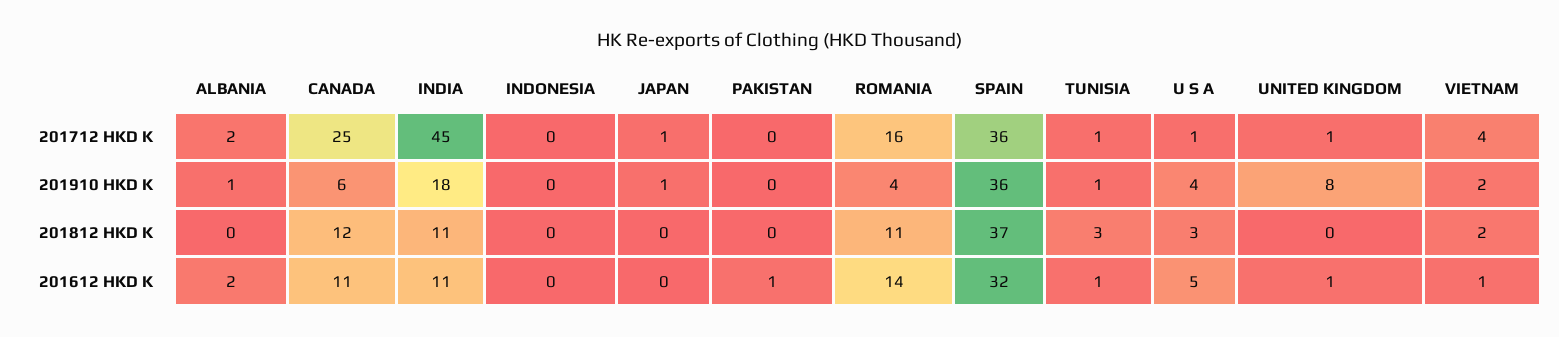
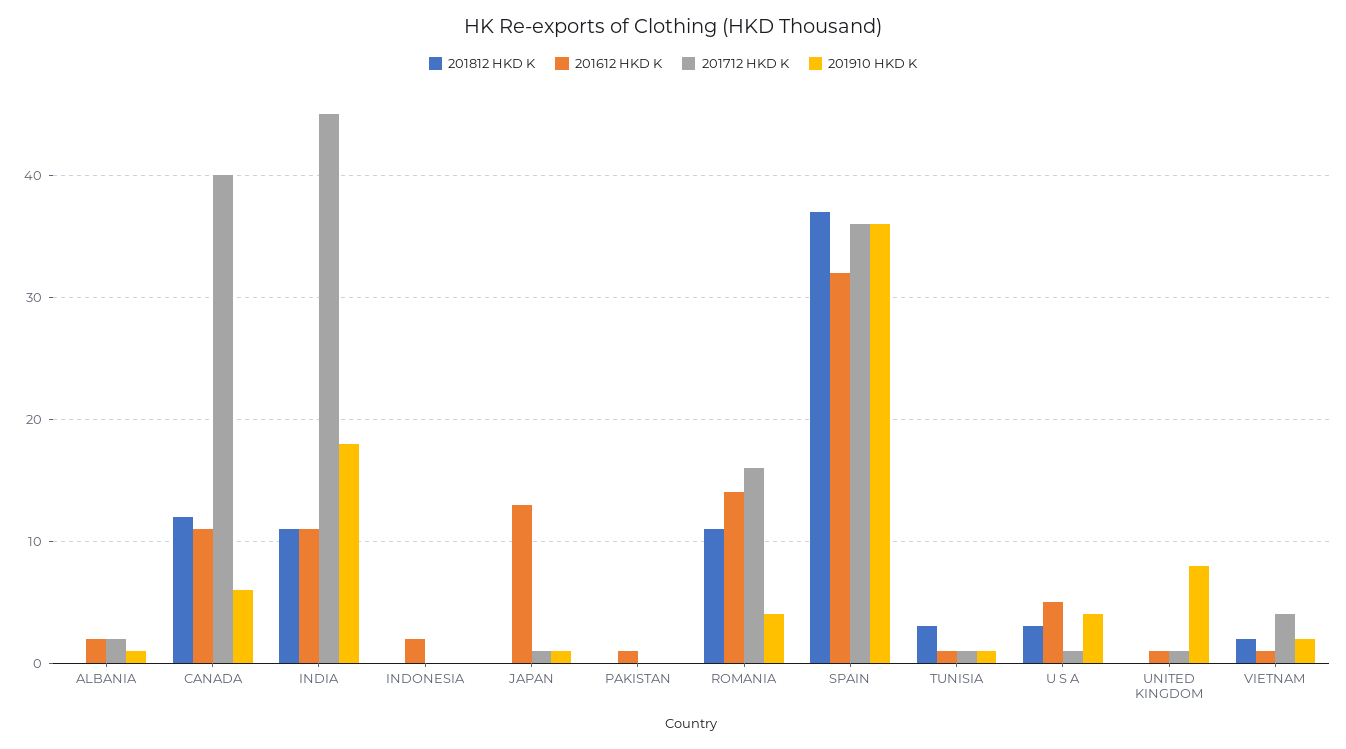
  {
    "201712 HKD K": {
      "ALBANIA": 2,
-     "CANADA": 25,
+     "CANADA": 40,
      "INDIA": 45,
      "INDONESIA": 0,
      "JAPAN": 1,
      "PAKISTAN": 0,
      "ROMANIA": 16,
      "SPAIN": 36,
      "TUNISIA": 1,
      "U S A": 1,
      "UNITED KINGDOM": 1,
      "VIETNAM": 4
    },
    "201910 HKD K": {
      "ALBANIA": 1,
      "CANADA": 6,
      "INDIA": 18,
      "INDONESIA": 0,
      "JAPAN": 1,
      "PAKISTAN": 0,
      "ROMANIA": 4,
      "SPAIN": 36,
      "TUNISIA": 1,
      "U S A": 4,
      "UNITED KINGDOM": 8,
      "VIETNAM": 2
    },
    "201812 HKD K": {
      "ALBANIA": 0,
      "CANADA": 12,
      "INDIA": 11,
      "INDONESIA": 0,
      "JAPAN": 0,
      "PAKISTAN": 0,
      "ROMANIA": 11,
      "SPAIN": 37,
      "TUNISIA": 3,
      "U S A": 3,
      "UNITED KINGDOM": 0,
      "VIETNAM": 2
    },
    "201612 HKD K": {
      "ALBANIA": 2,
      "CANADA": 11,
      "INDIA": 11,
-     "INDONESIA": 0,
+     "INDONESIA": 2,
-     "JAPAN": 0,
+     "JAPAN": 13,
      "PAKISTAN": 1,
      "ROMANIA": 14,
      "SPAIN": 32,
      "TUNISIA": 1,
      "U S A": 5,
      "UNITED KINGDOM": 1,
      "VIETNAM": 1
    }
  }

